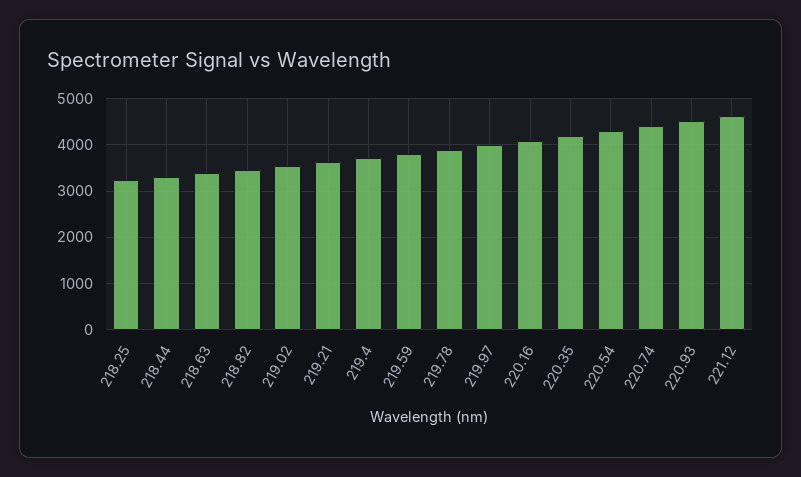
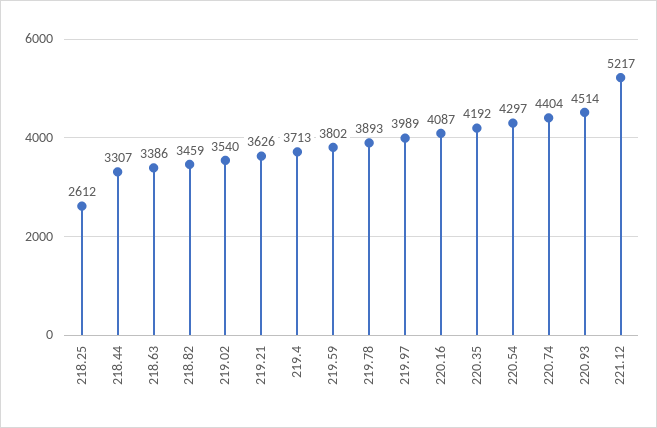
  {
-   "218.25": 3200,
+   "218.25": 2612,
    "218.44": 3307,
    "218.63": 3386,
    "218.82": 3459,
    "219.02": 3540,
    "219.21": 3626,
    "219.4": 3713,
    "219.59": 3802,
    "219.78": 3893,
    "219.97": 3989,
    "220.16": 4087,
    "220.35": 4192,
    "220.54": 4297,
    "220.74": 4404,
    "220.93": 4514,
-   "221.12": 4600
+   "221.12": 5217
  }

